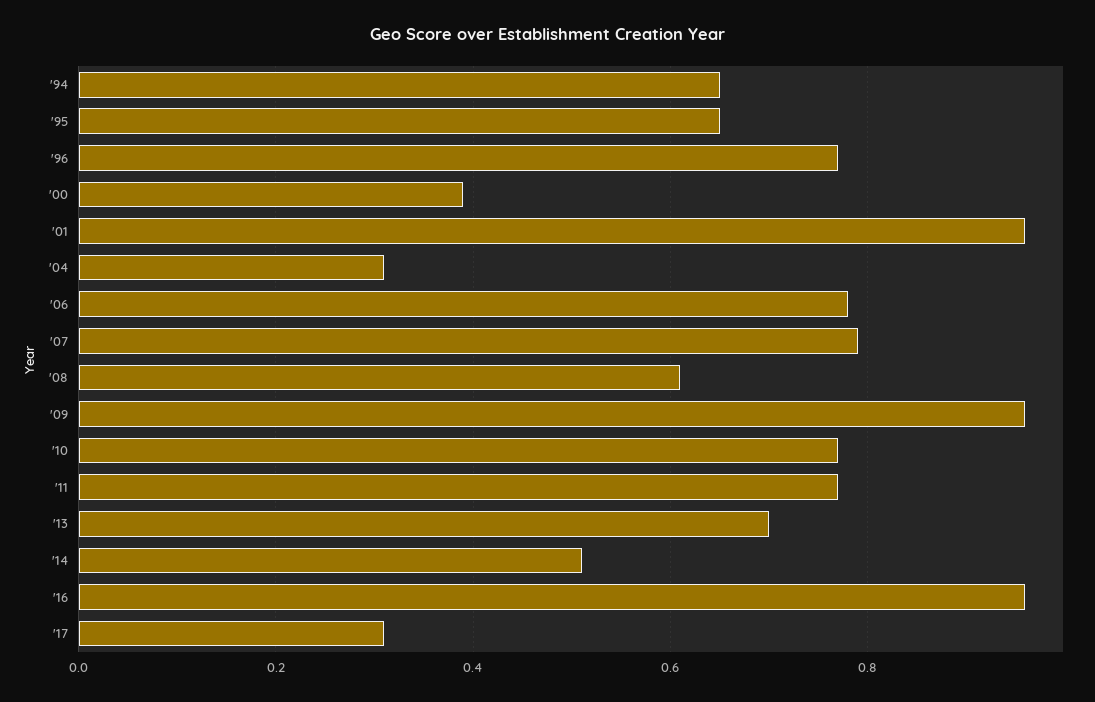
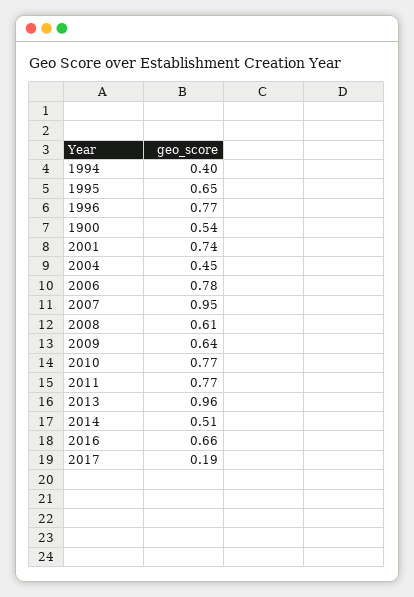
  {
-   "'94": 0.65,
+   "'94": 0.4,
    "'95": 0.65,
    "'96": 0.77,
-   "'00": 0.4,
+   "'00": 0.54,
-   "'01": 0.95,
+   "'01": 0.74,
-   "'04": 0.3,
+   "'04": 0.45,
    "'06": 0.78,
-   "'07": 0.8,
+   "'07": 0.95,
    "'08": 0.61,
-   "'09": 0.95,
+   "'09": 0.64,
    "'10": 0.77,
    "'11": 0.77,
-   "'13": 0.7,
+   "'13": 0.96,
    "'14": 0.51,
-   "'16": 0.95,
+   "'16": 0.66,
-   "'17": 0.3
+   "'17": 0.19
  }

